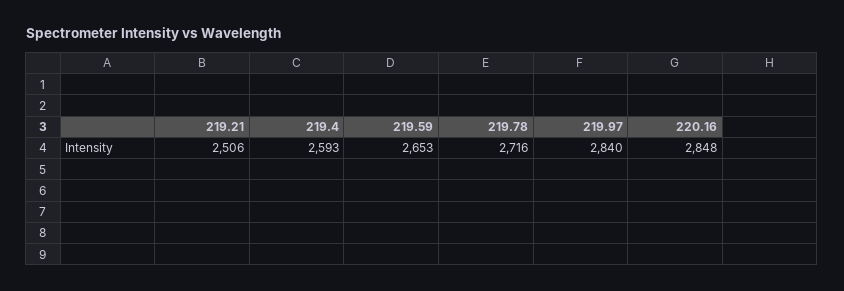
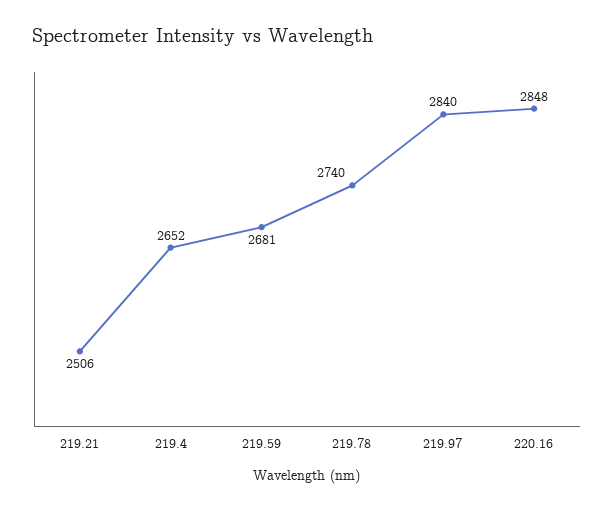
  {
    "219.21": 2506,
-   "219.4": 2593,
+   "219.4": 2652,
-   "219.59": 2653,
+   "219.59": 2681,
-   "219.78": 2716,
+   "219.78": 2740,
    "219.97": 2840,
    "220.16": 2848
  }

